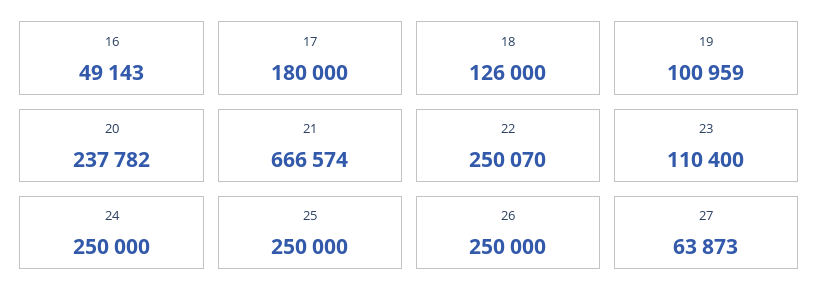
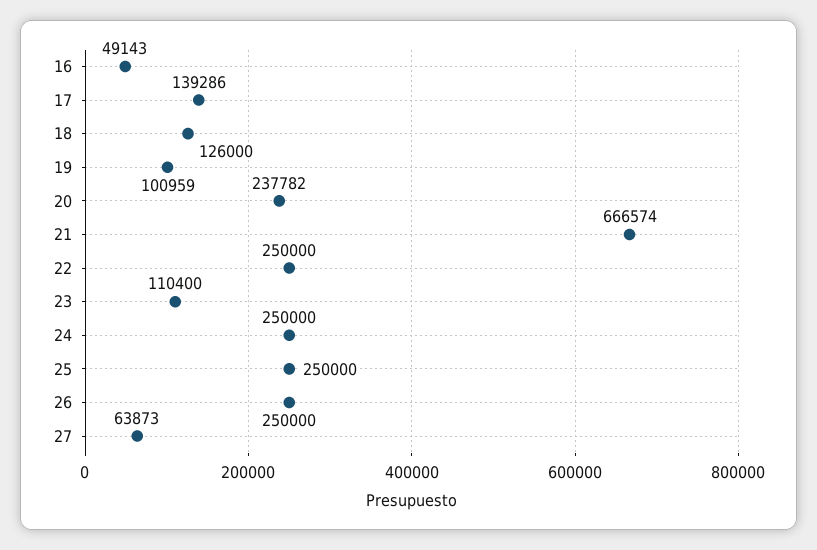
  {
    "16": 49143,
-   "17": 180000,
+   "17": 139286,
    "18": 126000,
    "19": 100959,
    "20": 237782,
    "21": 666574,
-   "22": 250070,
+   "22": 250000,
    "23": 110400,
    "24": 250000,
    "25": 250000,
    "26": 250000,
    "27": 63873
  }

